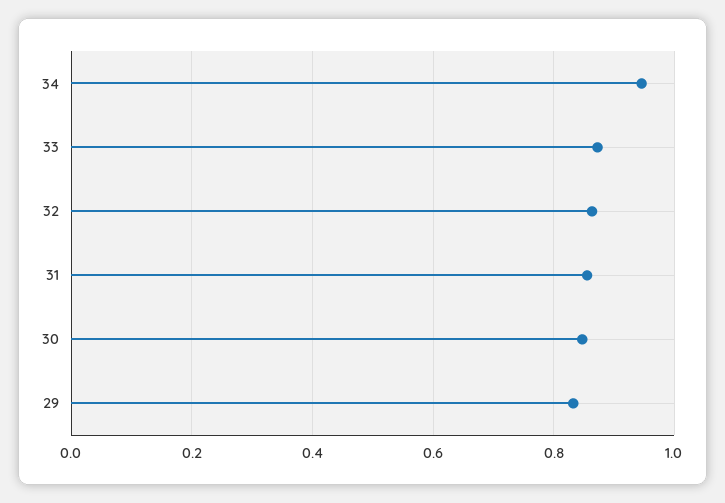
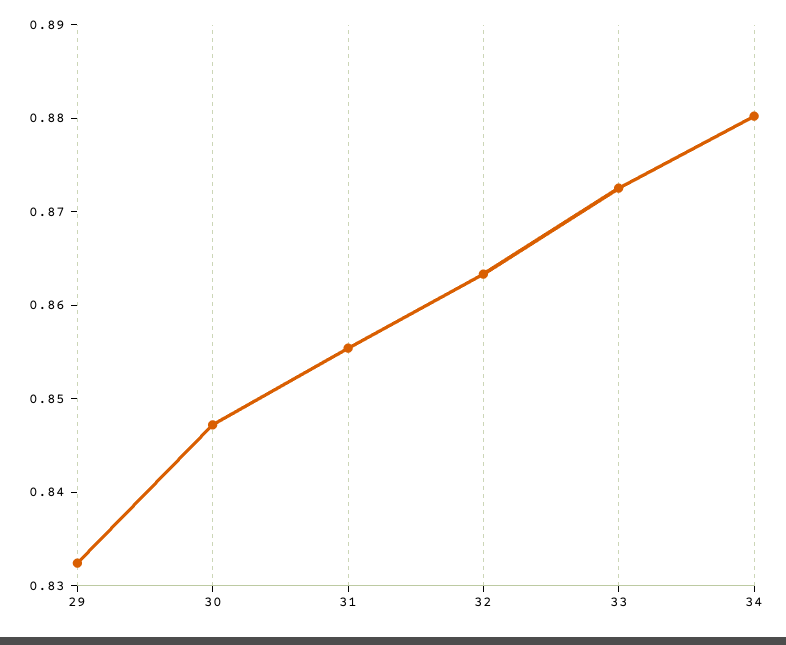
  {
-   "34": 0.94,
+   "34": 0.88,
    "33": 0.872,
    "32": 0.864,
    "31": 0.856,
    "30": 0.848,
    "29": 0.832
  }

